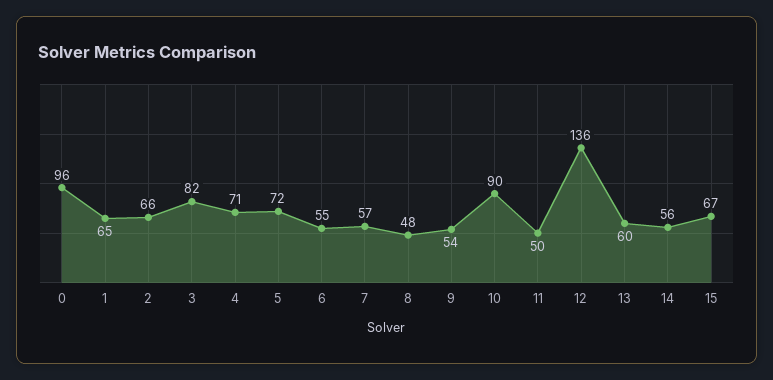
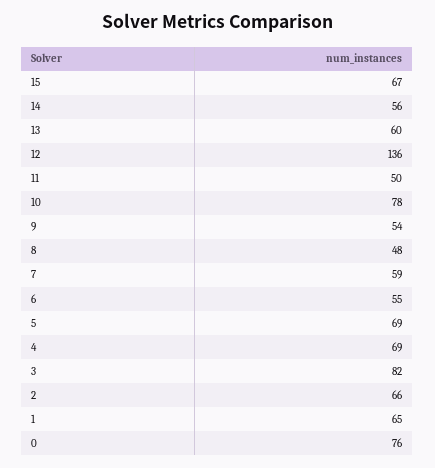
  {
-   "0": 96,
+   "0": 76,
    "1": 65,
    "2": 66,
    "3": 82,
-   "4": 71,
+   "4": 69,
-   "5": 72,
+   "5": 69,
    "6": 55,
-   "7": 57,
+   "7": 59,
    "8": 48,
    "9": 54,
-   "10": 90,
+   "10": 78,
    "11": 50,
    "12": 136,
    "13": 60,
    "14": 56,
    "15": 67
  }

